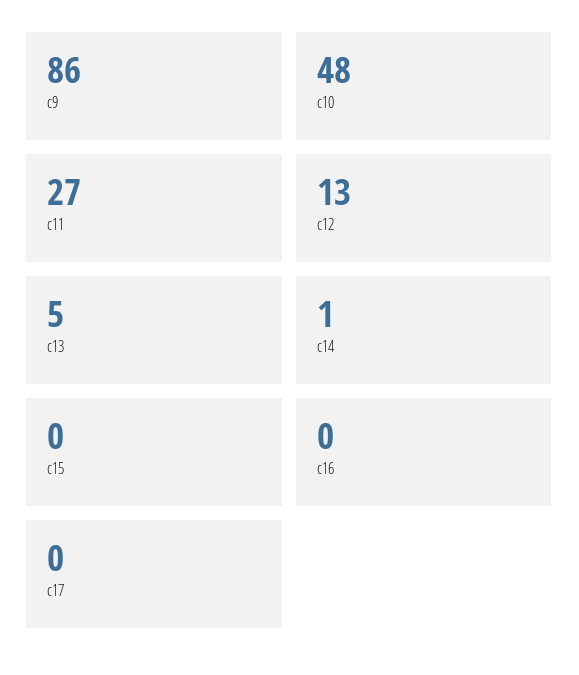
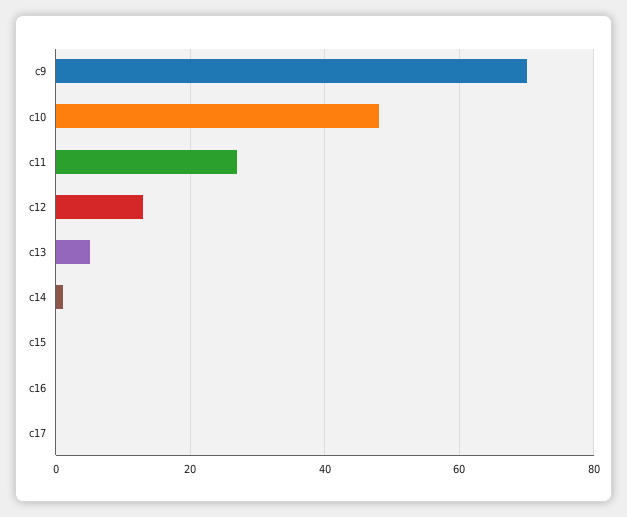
  {
-   "c9": 86,
+   "c9": 70,
    "c10": 48,
    "c11": 27,
    "c12": 13,
    "c13": 5,
    "c14": 1,
    "c15": 0,
    "c16": 0,
    "c17": 0
  }

